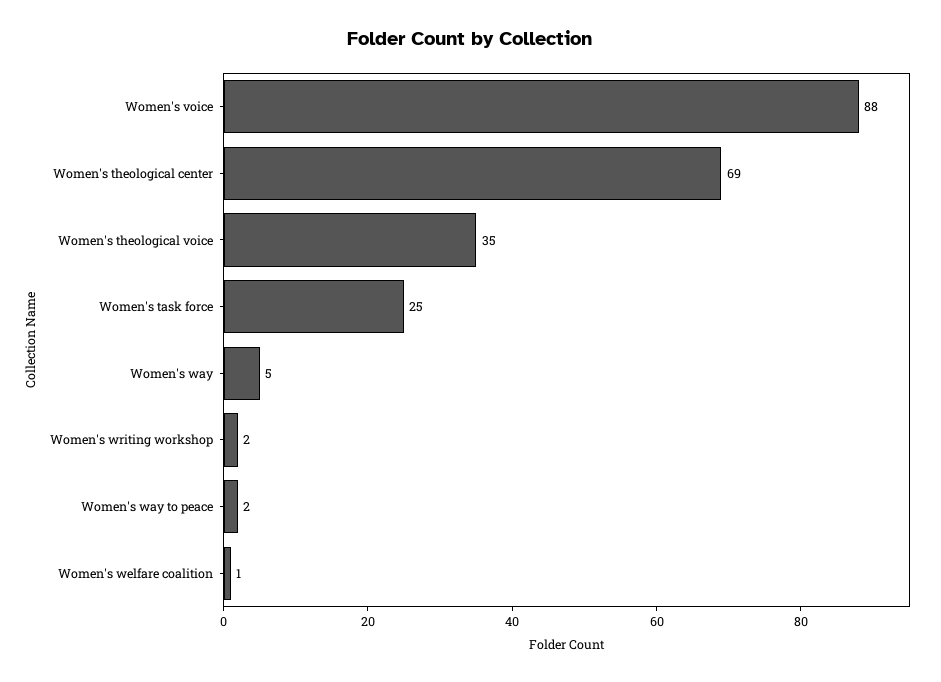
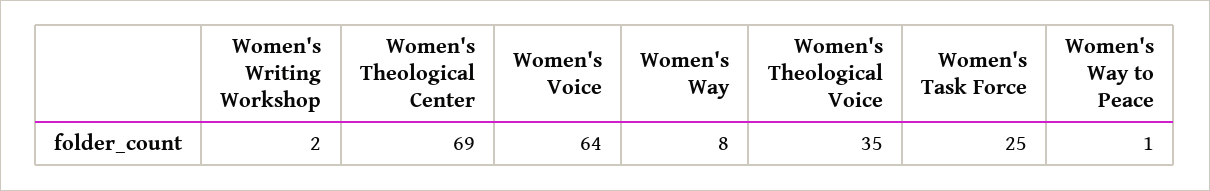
  {
-   "Women's voice": 88,
+   "Women's voice": 64,
    "Women's theological center": 69,
    "Women's theological voice": 35,
    "Women's task force": 25,
-   "Women's way": 5,
+   "Women's way": 8,
    "Women's writing workshop": 2,
-   "Women's way to peace": 2,
+   "Women's way to peace": 1
-   "Women's welfare coalition": 1
  }

